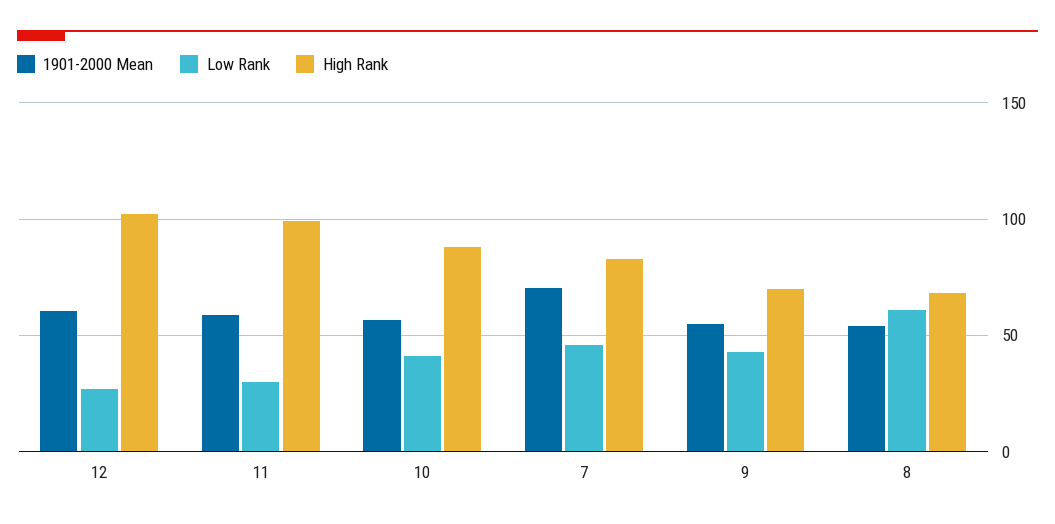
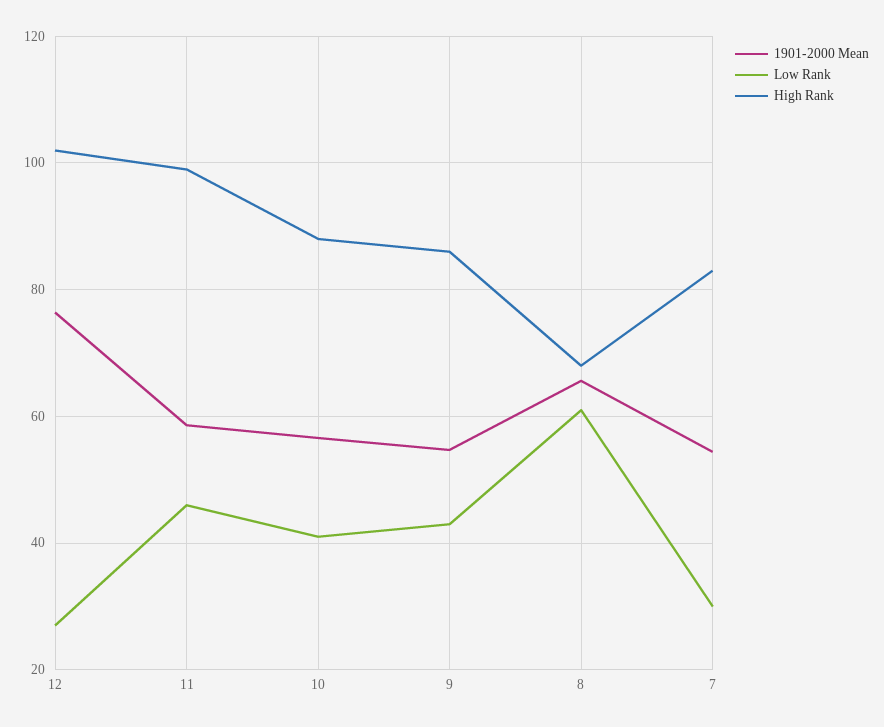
  {
    "1901-2000 Mean": {
-     "12": 60,
+     "12": 76,
      "11": 58,
      "10": 56,
-     "7": 70,
+     "7": 54,
      "9": 54,
-     "8": 55
+     "8": 66
    },
    "Low Rank": {
      "12": 28,
-     "11": 30,
+     "11": 46,
      "10": 42,
-     "7": 45,
+     "7": 30,
      "9": 44,
      "8": 62
    },
    "High Rank": {
      "12": 102,
      "11": 100,
      "10": 88,
      "7": 84,
-     "9": 70,
+     "9": 86,
      "8": 68
    }
  }

